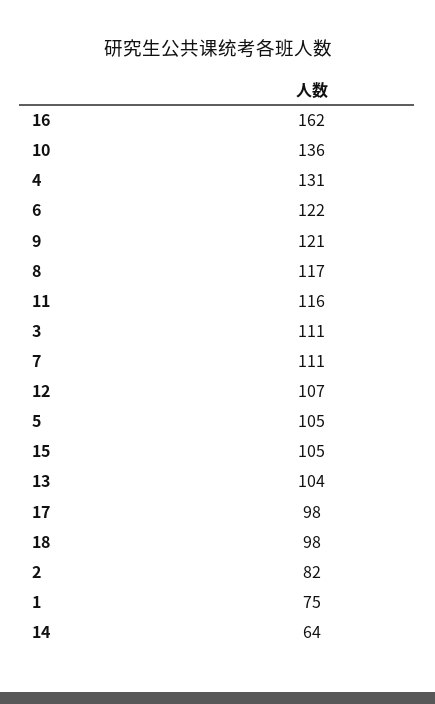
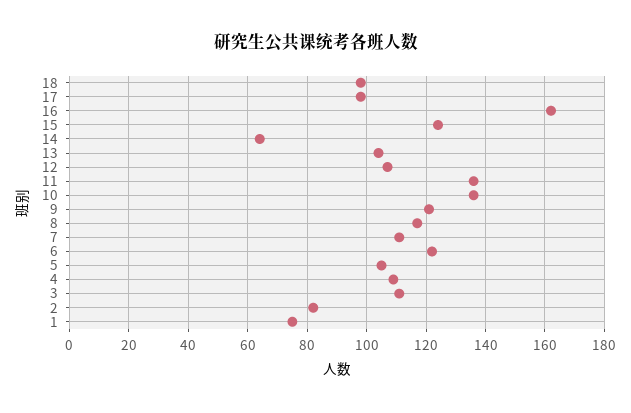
  {
    "16": 162,
    "10": 136,
-   "4": 131,
+   "4": 110,
    "6": 122,
    "9": 121,
    "8": 117,
-   "11": 116,
+   "11": 135,
    "3": 111,
    "7": 111,
    "12": 107,
    "5": 105,
-   "15": 105,
+   "15": 125,
    "13": 104,
    "17": 98,
    "18": 98,
    "2": 82,
    "1": 75,
    "14": 64
  }

